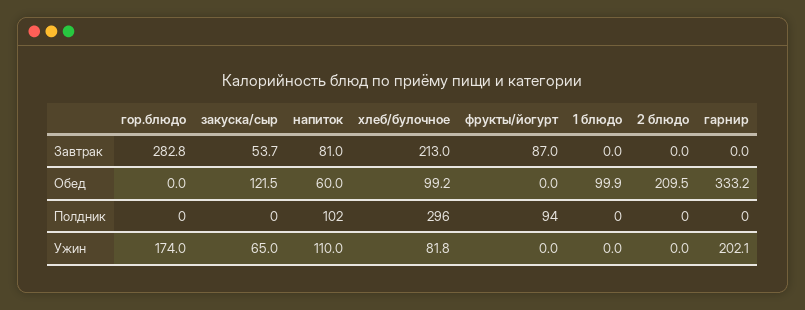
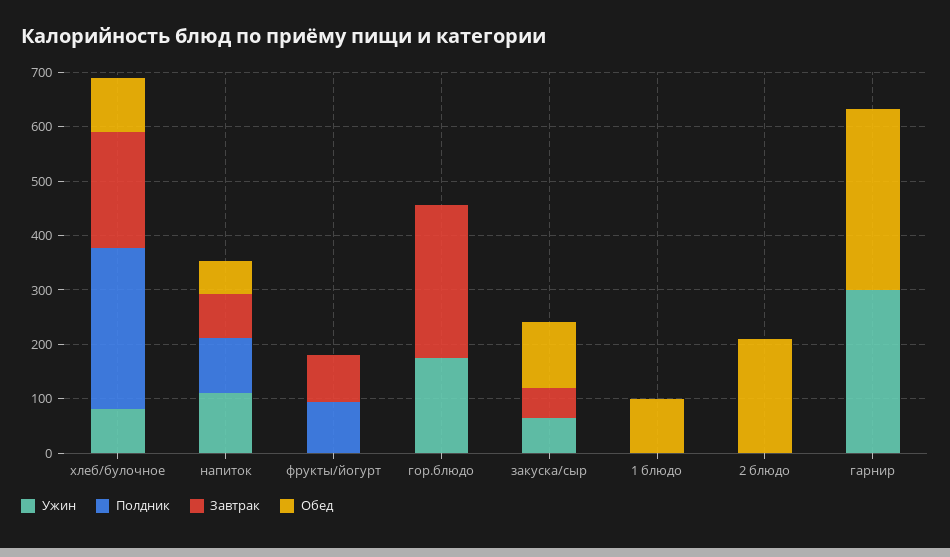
  {
    "Завтрак": {
      "гор.блюдо": 282.8,
      "закуска/сыр": 53.7,
      "напиток": 81,
      "хлеб/булочное": 213,
      "фрукты/йогурт": 87,
      "1 блюдо": 0,
      "2 блюдо": 0,
      "гарнир": 0
    },
    "Обед": {
      "гор.блюдо": 0,
      "закуска/сыр": 121.5,
      "напиток": 60,
      "хлеб/булочное": 99.2,
      "фрукты/йогурт": 0,
      "1 блюдо": 99.9,
      "2 блюдо": 209.5,
      "гарнир": 333.2
    },
    "Полдник": {
      "гор.блюдо": 0,
      "закуска/сыр": 0,
      "напиток": 102,
      "хлеб/булочное": 296,
      "фрукты/йогурт": 94,
      "1 блюдо": 0,
      "2 блюдо": 0,
      "гарнир": 0
    },
    "Ужин": {
      "гор.блюдо": 174,
      "закуска/сыр": 65,
      "напиток": 110,
      "хлеб/булочное": 81.8,
      "фрукты/йогурт": 0,
      "1 блюдо": 0,
      "2 блюдо": 0,
-     "гарнир": 202.1
+     "гарнир": 300
    }
  }

